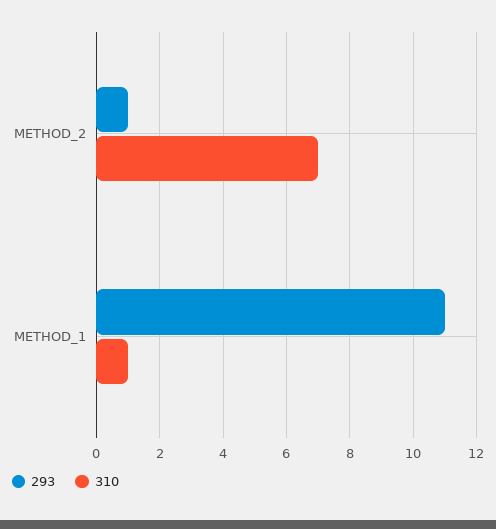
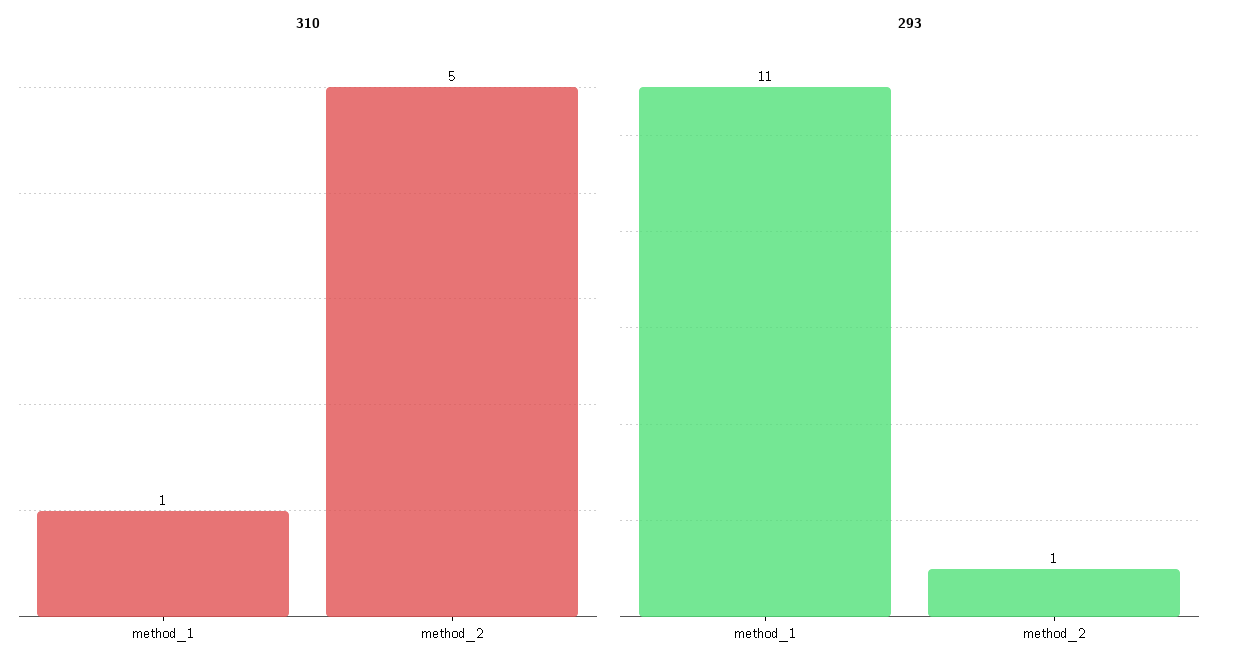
  {
    "293": {
      "METHOD_2": 1,
      "METHOD_1": 11
    },
    "310": {
-     "METHOD_2": 7,
+     "METHOD_2": 5,
      "METHOD_1": 1
    }
  }

